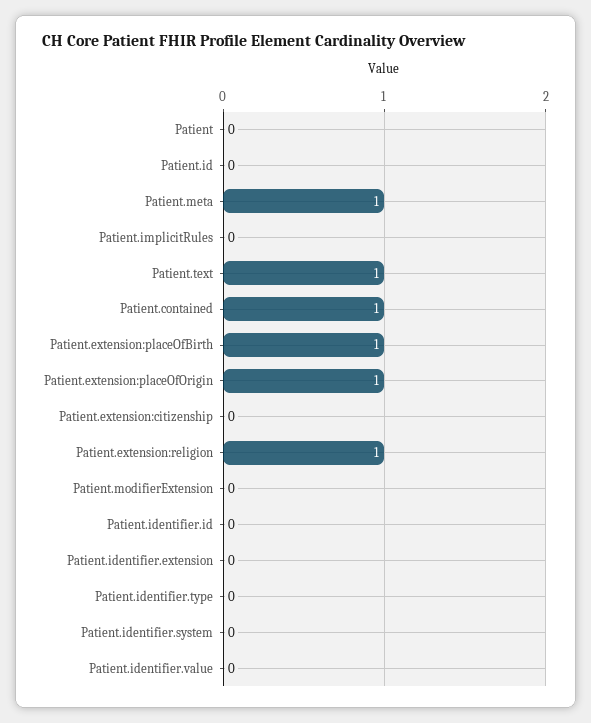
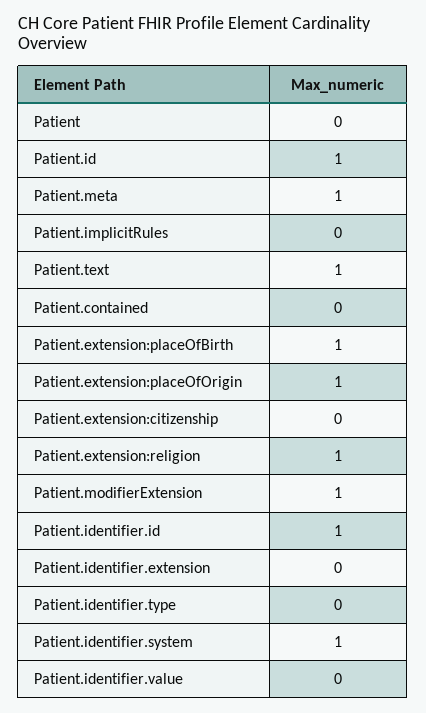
  {
    "Patient": 0,
-   "Patient.id": 0,
+   "Patient.id": 1,
    "Patient.meta": 1,
    "Patient.implicitRules": 0,
    "Patient.text": 1,
-   "Patient.contained": 1,
+   "Patient.contained": 0,
    "Patient.extension:placeOfBirth": 1,
    "Patient.extension:placeOfOrigin": 1,
    "Patient.extension:citizenship": 0,
    "Patient.extension:religion": 1,
-   "Patient.modifierExtension": 0,
+   "Patient.modifierExtension": 1,
-   "Patient.identifier.id": 0,
+   "Patient.identifier.id": 1,
    "Patient.identifier.extension": 0,
    "Patient.identifier.type": 0,
-   "Patient.identifier.system": 0,
+   "Patient.identifier.system": 1,
    "Patient.identifier.value": 0
  }

